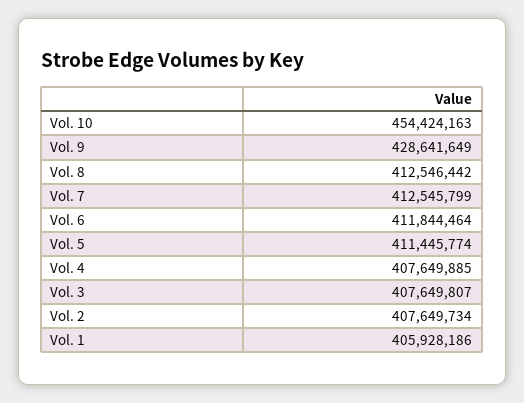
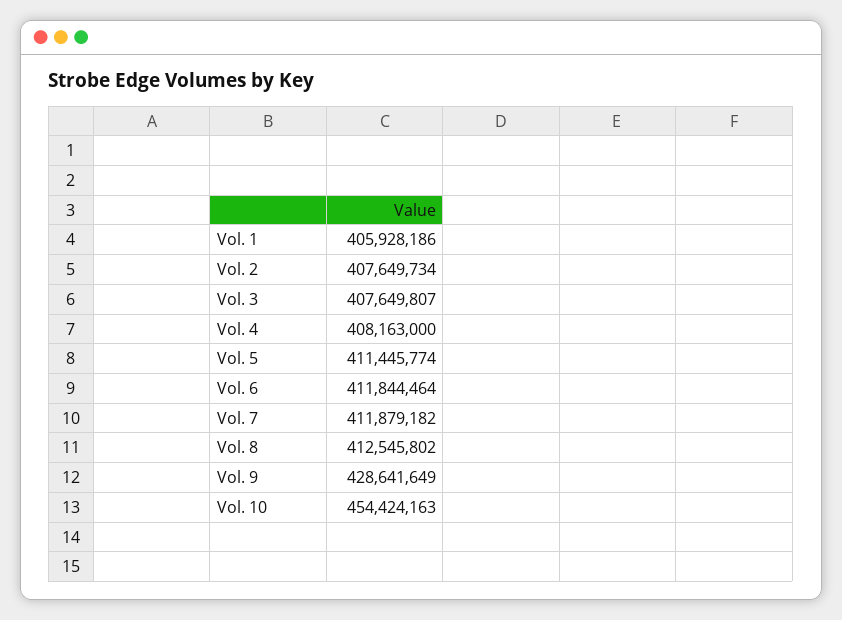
  {
    "Vol. 10": 454424163,
    "Vol. 9": 428641649,
-   "Vol. 8": 412546442,
+   "Vol. 8": 412545802,
-   "Vol. 7": 412545799,
+   "Vol. 7": 411879182,
    "Vol. 6": 411844464,
    "Vol. 5": 411445774,
-   "Vol. 4": 407649885,
+   "Vol. 4": 408163000,
    "Vol. 3": 407649807,
    "Vol. 2": 407649734,
    "Vol. 1": 405928186
  }

